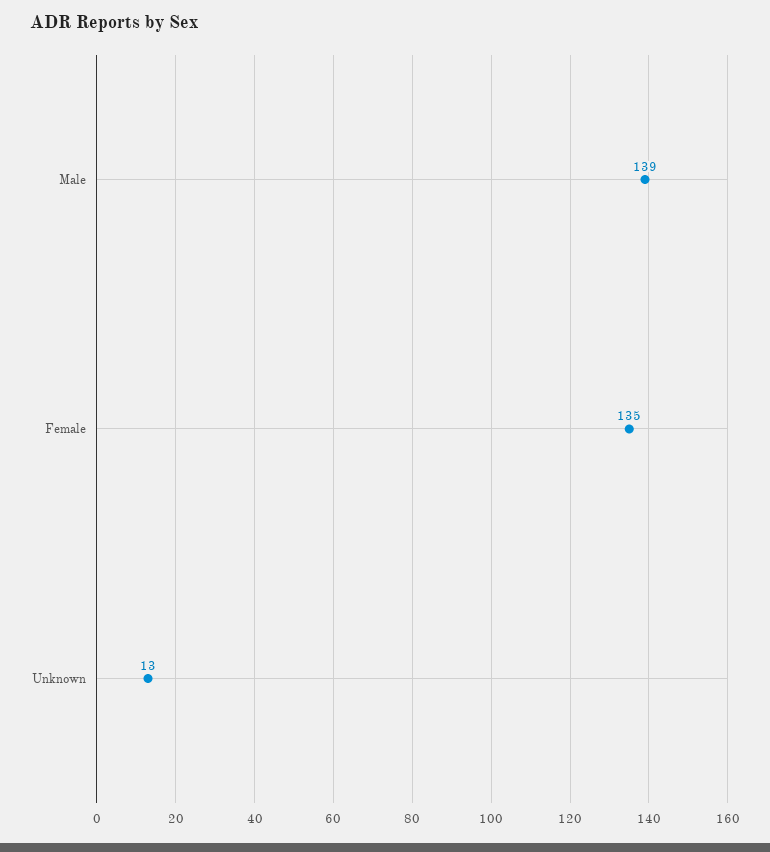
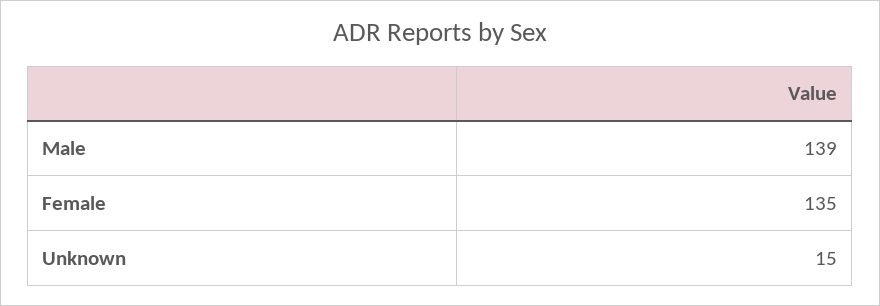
  {
    "Male": 139,
    "Female": 135,
-   "Unknown": 13
+   "Unknown": 15
  }

